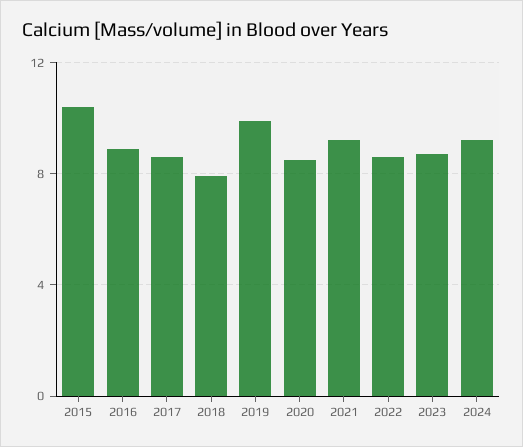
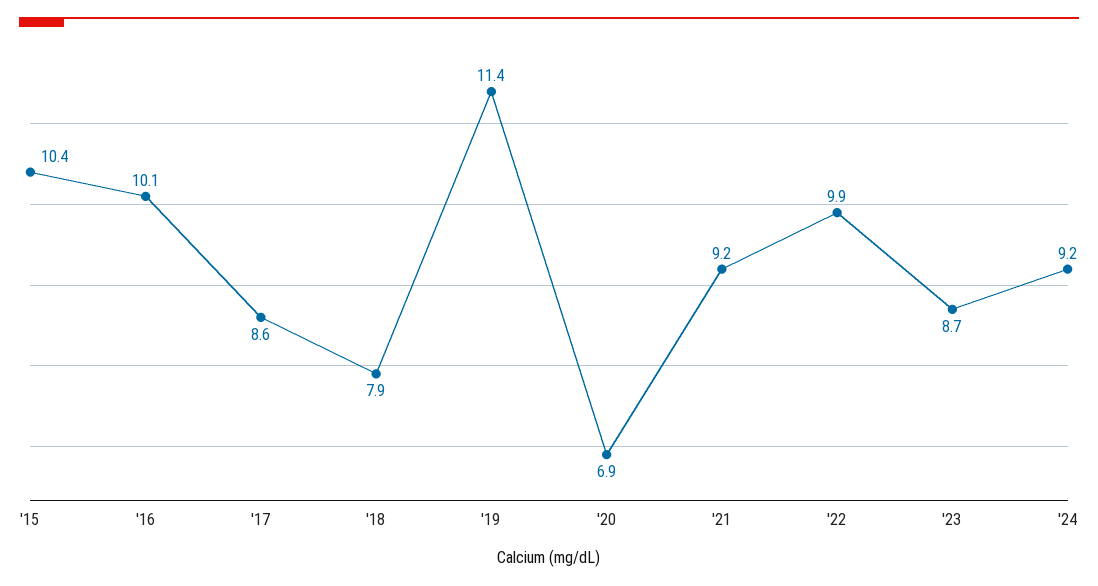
  {
    "2015": 10.4,
-   "2016": 9,
+   "2016": 10.1,
    "2017": 8.6,
    "2018": 7.9,
-   "2019": 10,
+   "2019": 11.4,
-   "2020": 8.5,
+   "2020": 6.9,
    "2021": 9.2,
-   "2022": 8.5,
+   "2022": 9.9,
    "2023": 8.7,
    "2024": 9.2
  }

